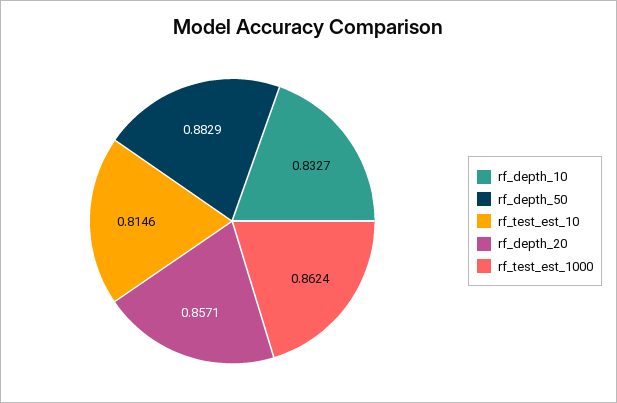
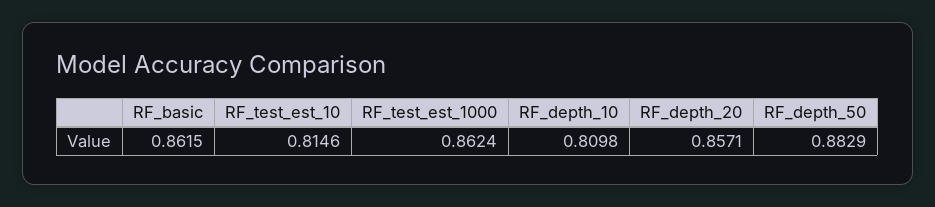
  {
-   "rf_depth_10": 0.8327,
+   "rf_depth_10": 0.8098,
    "rf_depth_50": 0.8829,
    "rf_test_est_10": 0.8146,
    "rf_depth_20": 0.8571,
-   "rf_test_est_1000": 0.8624
+   "rf_test_est_1000": 0.8624,
+   "RF_basic": 0.8615
  }

